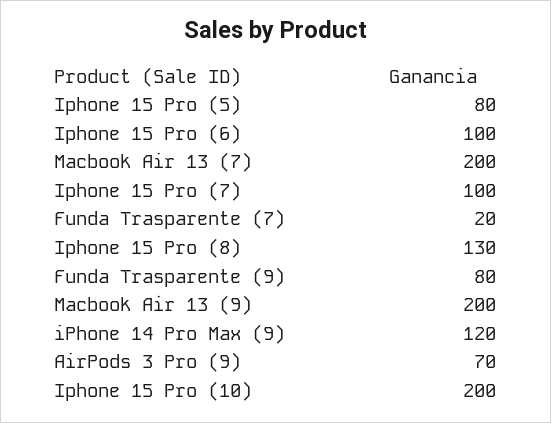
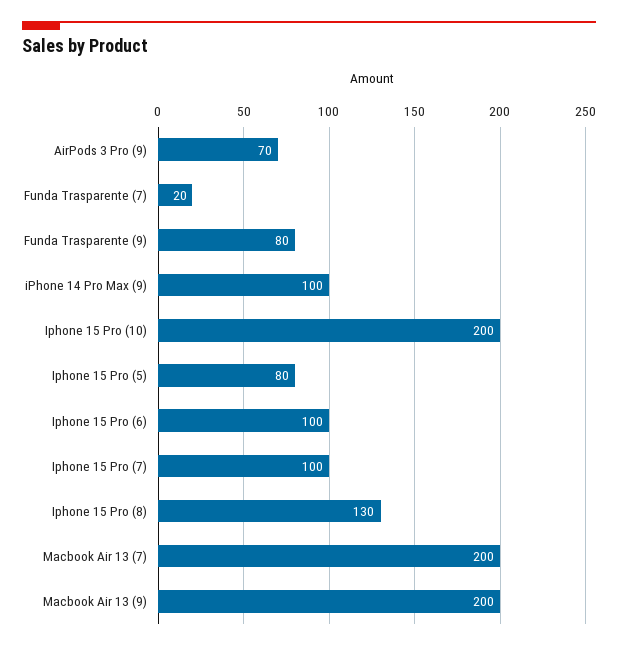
  {
    "Iphone 15 Pro (5)": 80,
    "Iphone 15 Pro (6)": 100,
    "Macbook Air 13 (7)": 200,
    "Iphone 15 Pro (7)": 100,
    "Funda Trasparente (7)": 20,
    "Iphone 15 Pro (8)": 130,
    "Funda Trasparente (9)": 80,
    "Macbook Air 13 (9)": 200,
-   "iPhone 14 Pro Max (9)": 120,
+   "iPhone 14 Pro Max (9)": 100,
    "AirPods 3 Pro (9)": 70,
    "Iphone 15 Pro (10)": 200
  }

